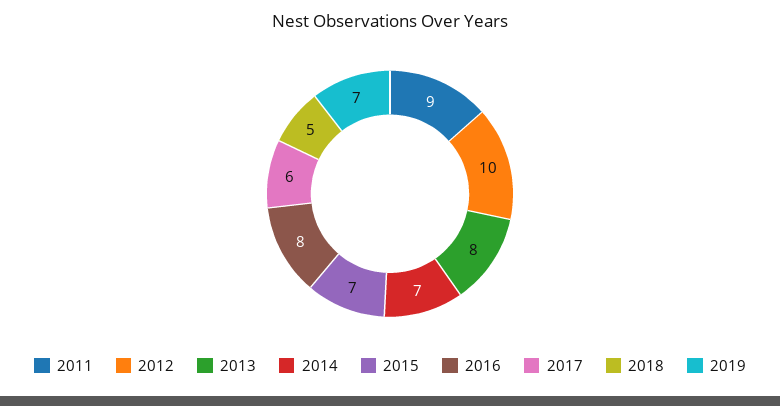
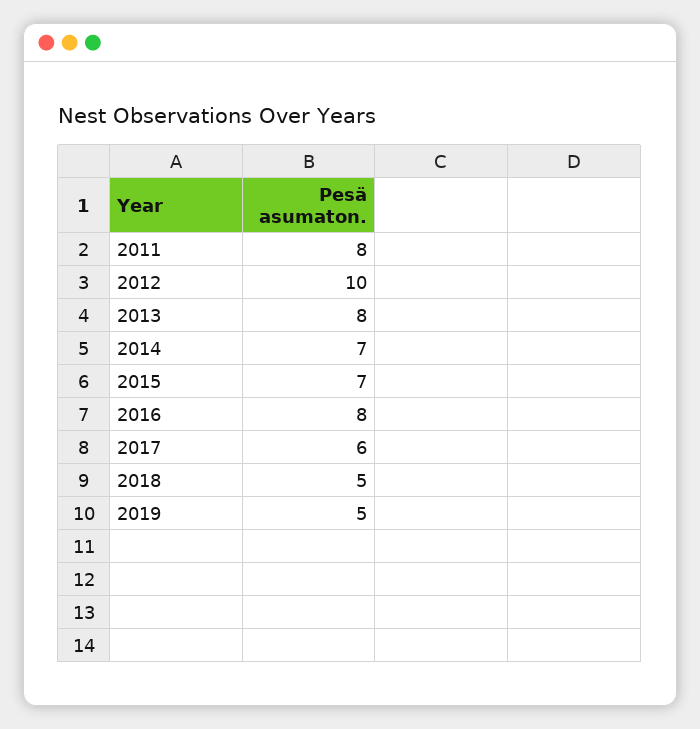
  {
-   "2011": 9,
+   "2011": 8,
    "2012": 10,
    "2013": 8,
    "2014": 7,
    "2015": 7,
    "2016": 8,
    "2017": 6,
    "2018": 5,
-   "2019": 7
+   "2019": 5
  }

